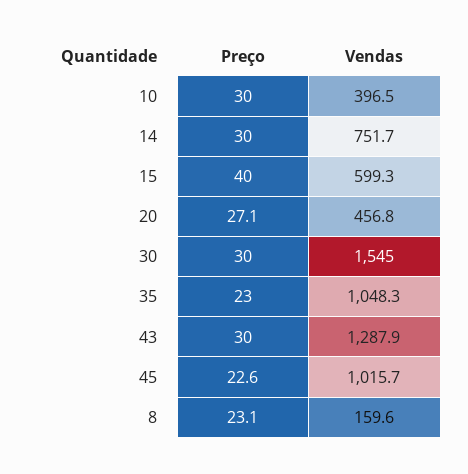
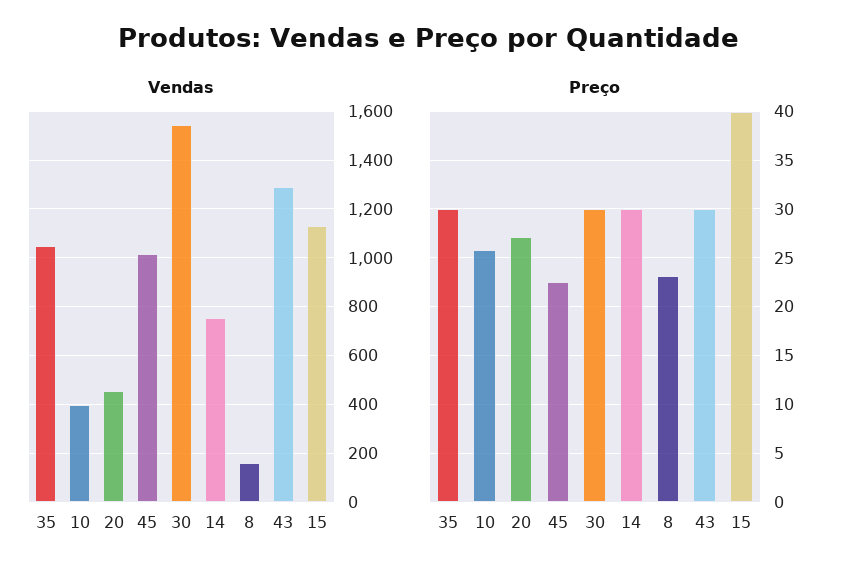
  {
    "Preço": {
-     "10": 30,
+     "10": 26,
      "14": 30,
      "15": 40,
      "20": 27.1,
      "30": 30,
-     "35": 23,
+     "35": 30,
      "43": 30,
      "45": 22.6,
      "8": 23.1
    },
    "Vendas": {
      "10": 396.5,
      "14": 751.7,
-     "15": 599.3,
+     "15": 1125,
      "20": 456.8,
      "30": 1545,
      "35": 1048.3,
      "43": 1287.9,
      "45": 1015.7,
      "8": 159.6
    }
  }

